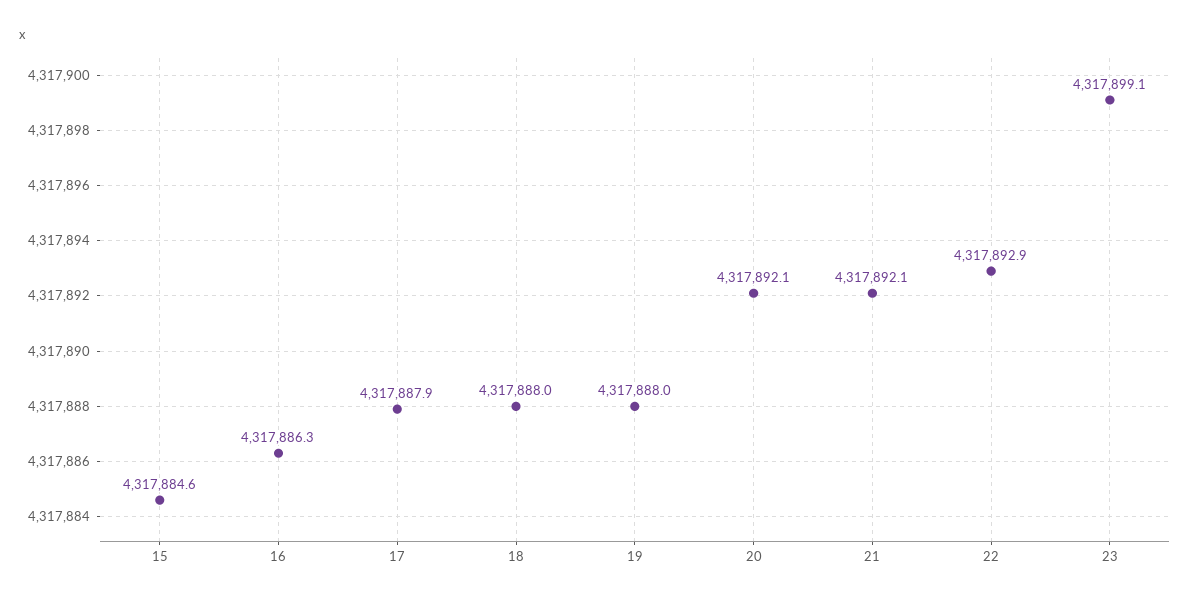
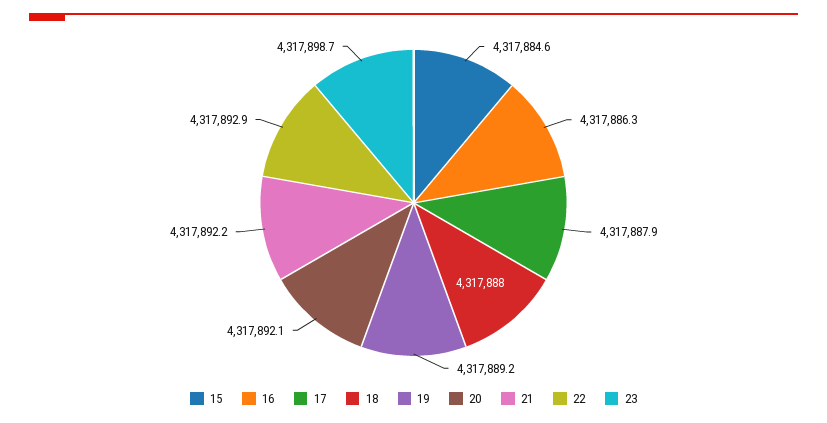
  {
    "15": 4317884.6,
    "16": 4317886.3,
    "17": 4317887.9,
    "18": 4317888,
-   "19": 4317888,
+   "19": 4317889.2,
    "20": 4317892.1,
-   "21": 4317892.1,
+   "21": 4317892.2,
    "22": 4317892.9,
-   "23": 4317899.1
+   "23": 4317898.7
  }

